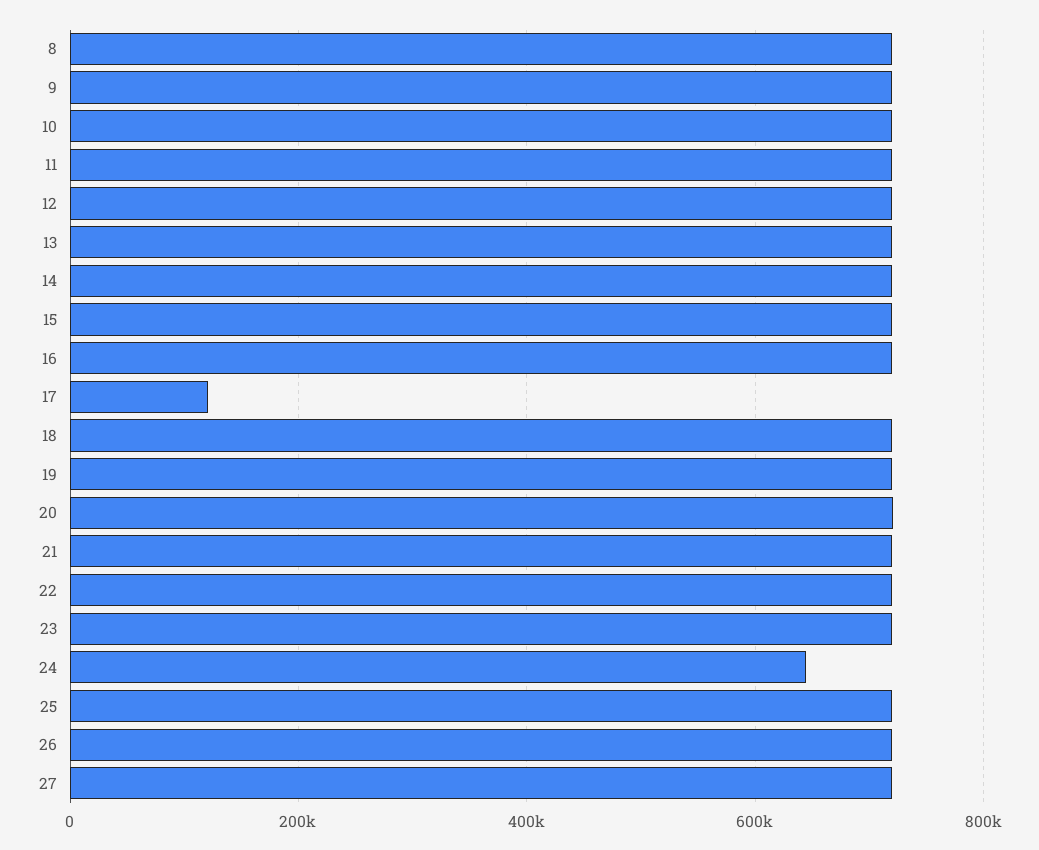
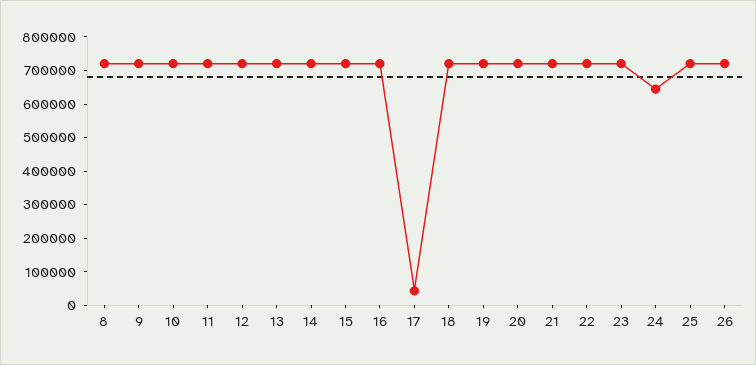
  {
    "8": 720000,
    "9": 720000,
    "10": 720000,
    "11": 720000,
    "12": 720000,
    "13": 720000,
    "14": 720000,
    "15": 720000,
    "16": 720000,
-   "17": 120000,
+   "17": 50000,
    "18": 720000,
    "19": 720000,
    "20": 720000,
    "21": 720000,
    "22": 720000,
    "23": 720000,
    "24": 640000,
    "25": 720000,
-   "26": 720000,
+   "26": 720000
-   "27": 720000
  }

